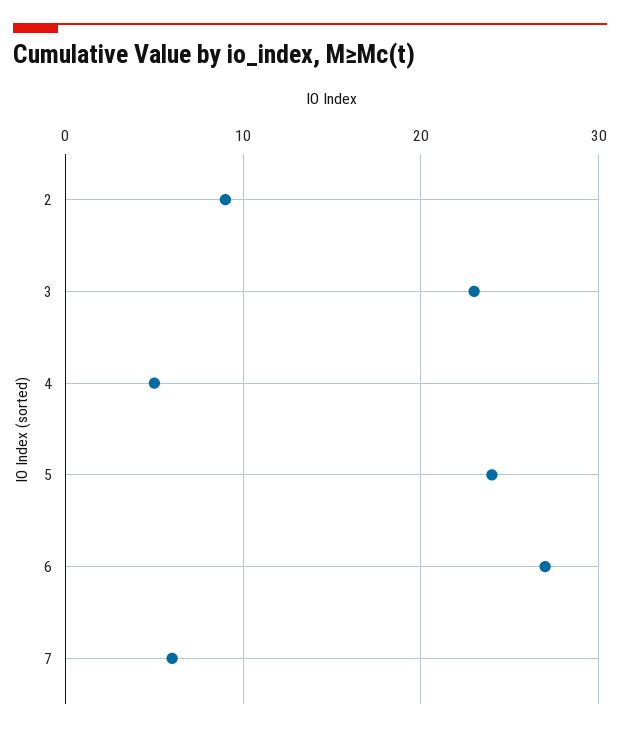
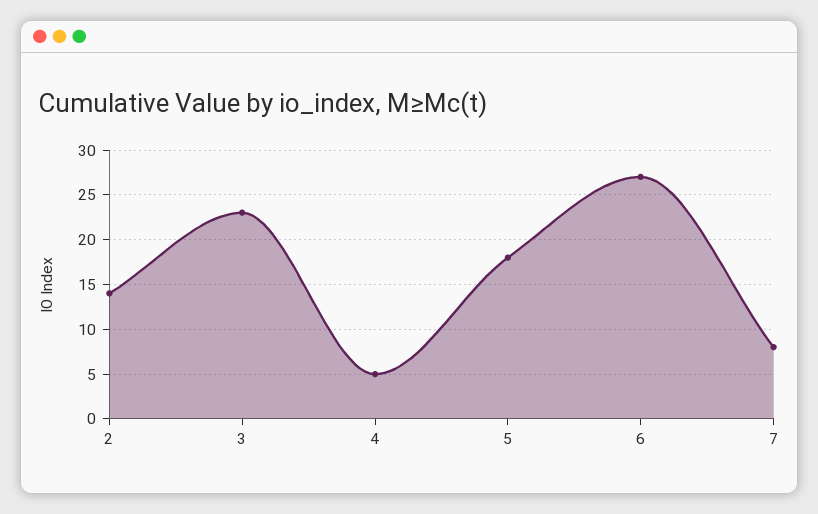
  {
-   "2": 9,
+   "2": 14,
    "3": 23,
    "4": 5,
-   "5": 24,
+   "5": 18,
    "6": 27,
-   "7": 6
+   "7": 8
  }

